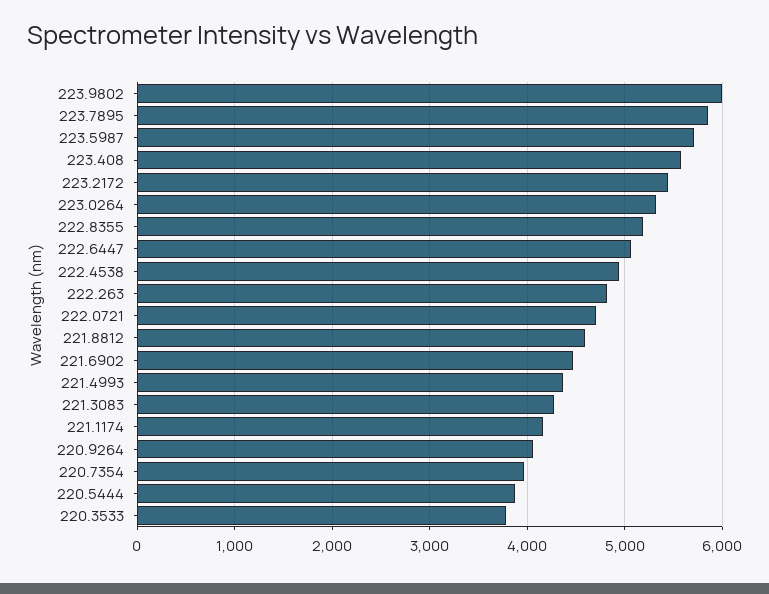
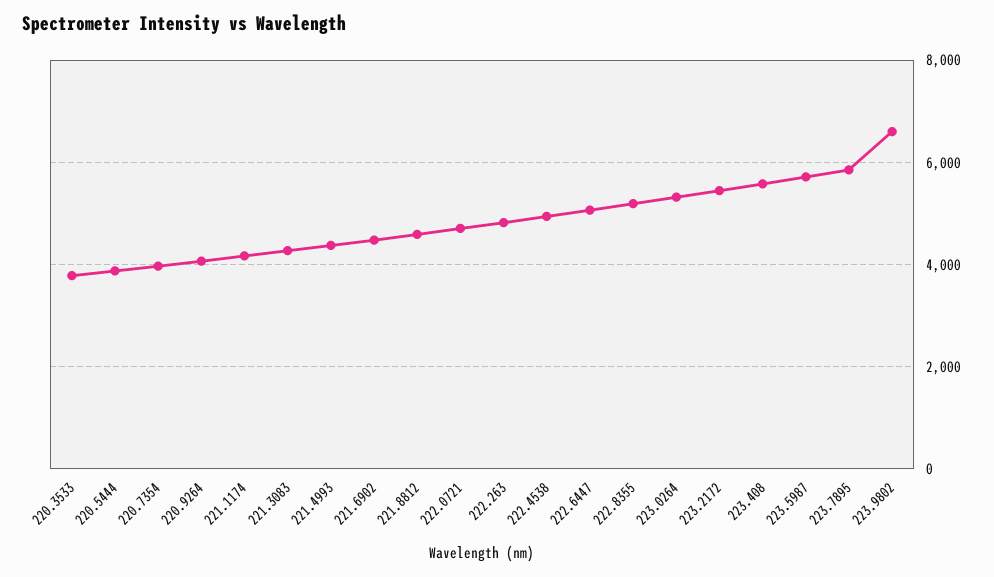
  {
-   "223.9802": 6000,
+   "223.9802": 6600,
    "223.7895": 5900,
    "223.5987": 5700,
    "223.408": 5600,
    "223.2172": 5400,
    "223.0264": 5300,
    "222.8355": 5200,
    "222.6447": 5100,
    "222.4538": 4900,
    "222.263": 4800,
    "222.0721": 4700,
    "221.8812": 4600,
    "221.6902": 4500,
    "221.4993": 4400,
    "221.3083": 4300,
    "221.1174": 4200,
    "220.9264": 4100,
    "220.7354": 4000,
    "220.5444": 3900,
    "220.3533": 3800
  }

